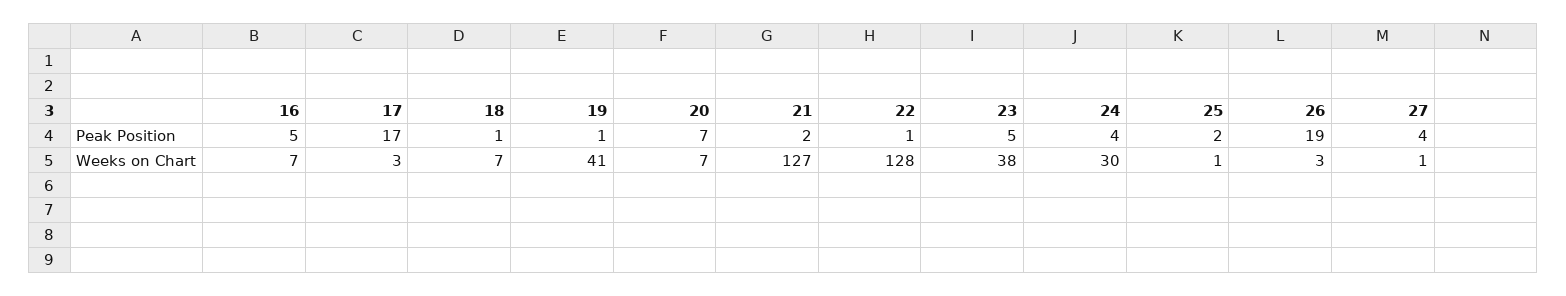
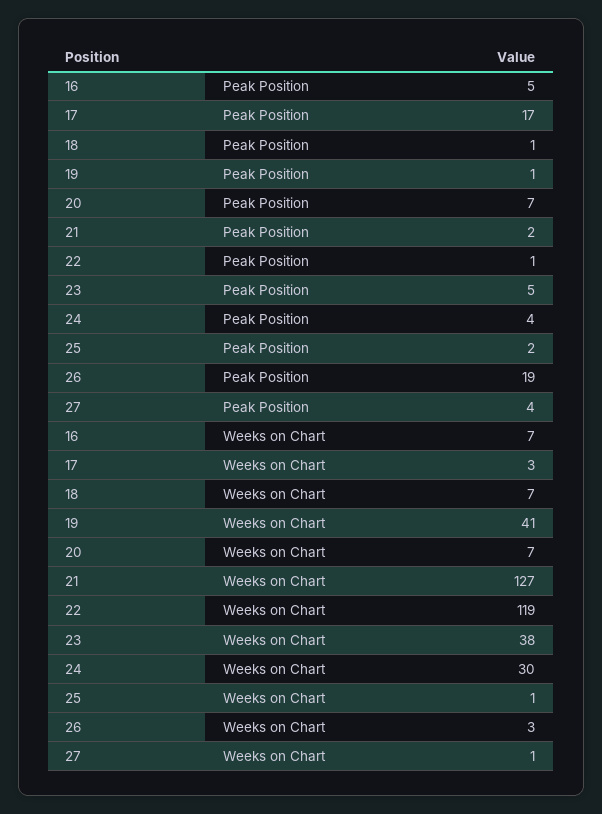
  {
    "16": {
      "Peak Position": 5,
      "Weeks on Chart": 7
    },
    "17": {
      "Peak Position": 17,
      "Weeks on Chart": 3
    },
    "18": {
      "Peak Position": 1,
      "Weeks on Chart": 7
    },
    "19": {
      "Peak Position": 1,
      "Weeks on Chart": 41
    },
    "20": {
      "Peak Position": 7,
      "Weeks on Chart": 7
    },
    "21": {
      "Peak Position": 2,
      "Weeks on Chart": 127
    },
    "22": {
      "Peak Position": 1,
-     "Weeks on Chart": 128
+     "Weeks on Chart": 119
    },
    "23": {
      "Peak Position": 5,
      "Weeks on Chart": 38
    },
    "24": {
      "Peak Position": 4,
      "Weeks on Chart": 30
    },
    "25": {
      "Peak Position": 2,
      "Weeks on Chart": 1
    },
    "26": {
      "Peak Position": 19,
      "Weeks on Chart": 3
    },
    "27": {
      "Peak Position": 4,
      "Weeks on Chart": 1
    }
  }

